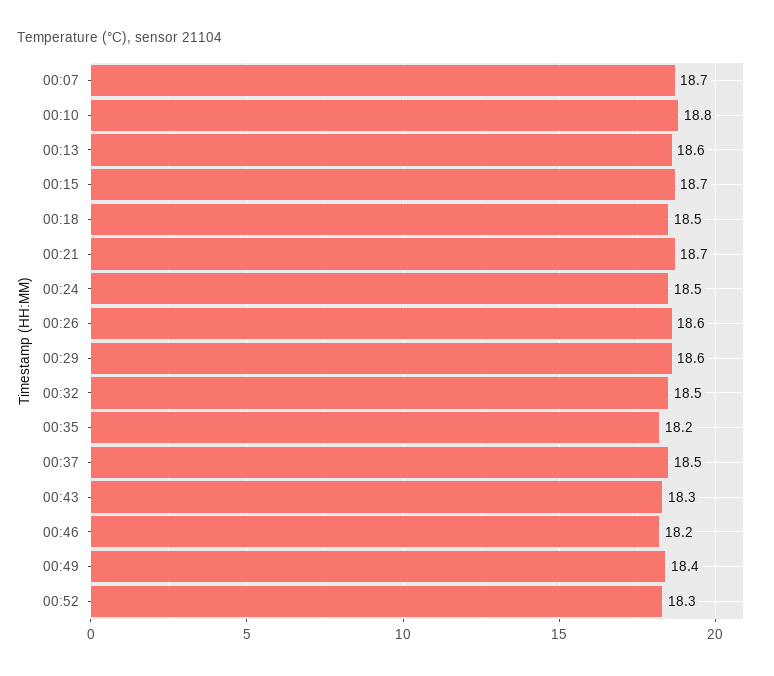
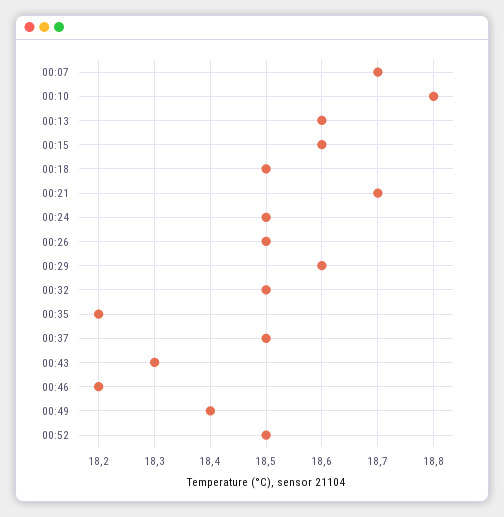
  {
    "00:07": 18.7,
    "00:10": 18.8,
    "00:13": 18.6,
-   "00:15": 18.7,
+   "00:15": 18.6,
    "00:18": 18.5,
    "00:21": 18.7,
    "00:24": 18.5,
-   "00:26": 18.6,
+   "00:26": 18.5,
    "00:29": 18.6,
    "00:32": 18.5,
    "00:35": 18.2,
    "00:37": 18.5,
    "00:43": 18.3,
    "00:46": 18.2,
    "00:49": 18.4,
-   "00:52": 18.3
+   "00:52": 18.5
  }

